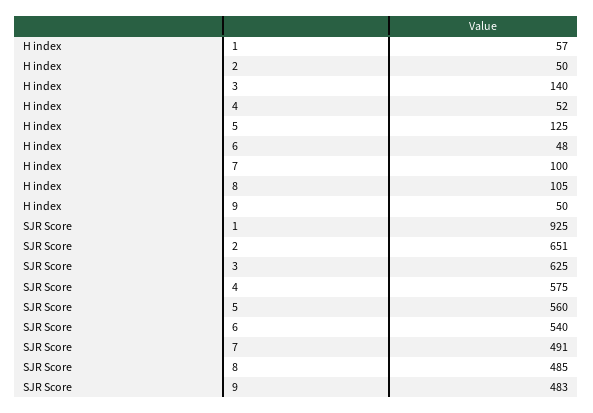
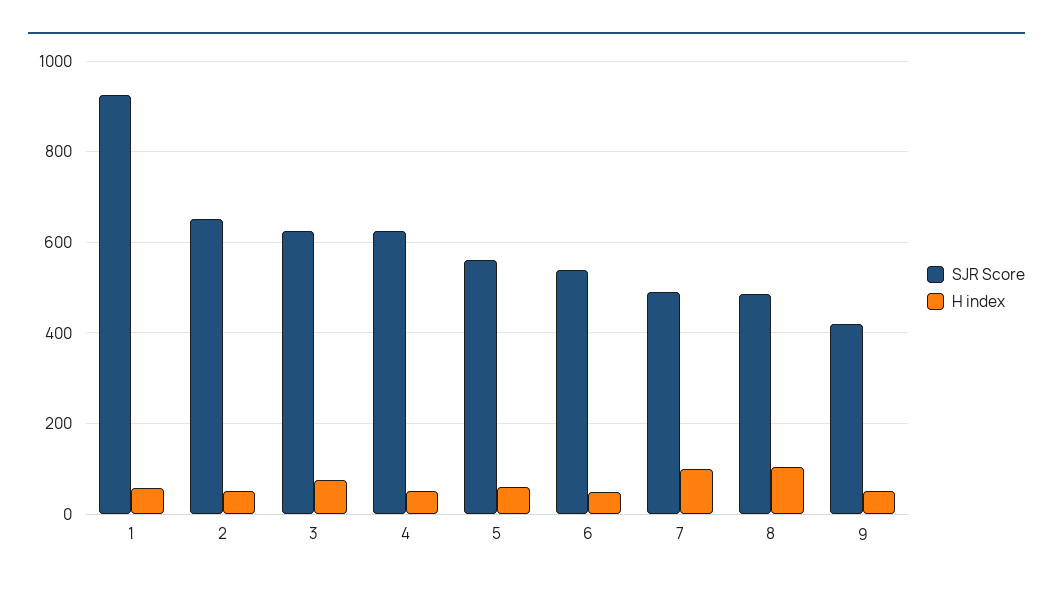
  {
    "H index": {
      "1": 57,
      "2": 50,
-     "3": 140,
+     "3": 80,
      "4": 52,
-     "5": 125,
+     "5": 60,
      "6": 48,
      "7": 100,
      "8": 105,
      "9": 50
    },
    "SJR Score": {
      "1": 925,
      "2": 651,
      "3": 625,
-     "4": 575,
+     "4": 620,
      "5": 560,
      "6": 540,
      "7": 491,
      "8": 485,
-     "9": 483
+     "9": 420
    }
  }

